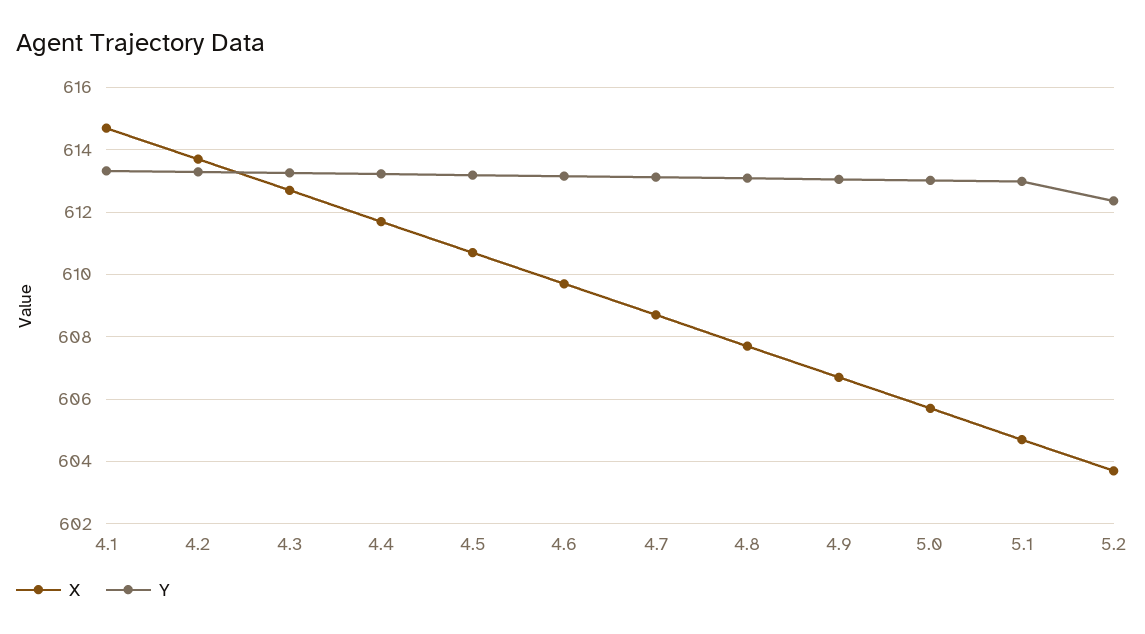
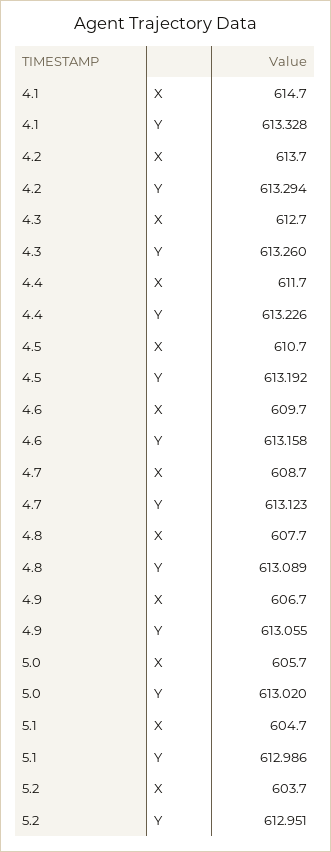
  {
    "X": {
      "4.1": 614.7,
      "4.2": 613.7,
      "4.3": 612.7,
      "4.4": 611.7,
      "4.5": 610.7,
      "4.6": 609.7,
      "4.7": 608.7,
      "4.8": 607.7,
      "4.9": 606.7,
      "5.0": 605.7,
      "5.1": 604.7,
      "5.2": 603.7
    },
    "Y": {
      "4.1": 613.328,
      "4.2": 613.294,
      "4.3": 613.26,
      "4.4": 613.226,
      "4.5": 613.192,
      "4.6": 613.158,
      "4.7": 613.123,
      "4.8": 613.089,
      "4.9": 613.055,
      "5.0": 613.02,
      "5.1": 612.986,
-     "5.2": 612.4
+     "5.2": 612.951
    }
  }

